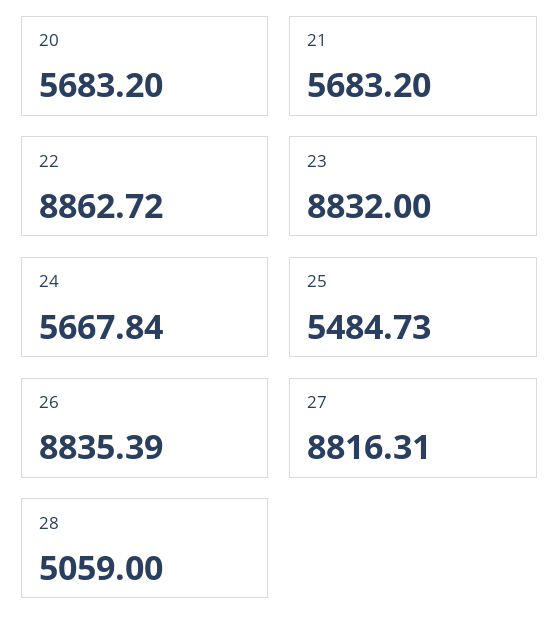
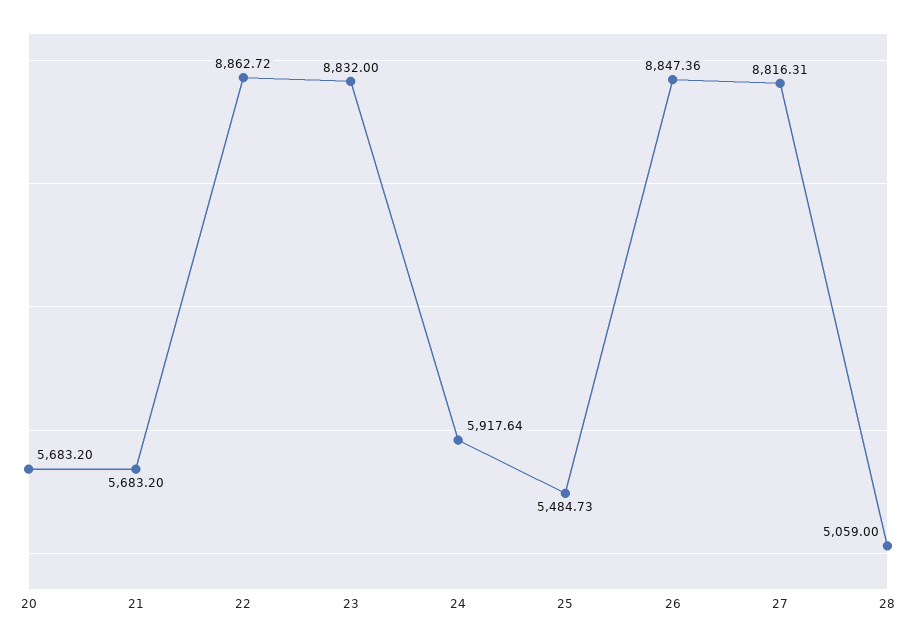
  {
    "20": 5683.2,
    "21": 5683.2,
    "22": 8862.72,
    "23": 8832,
-   "24": 5667.84,
+   "24": 5917.64,
    "25": 5484.73,
-   "26": 8835.39,
+   "26": 8847.36,
    "27": 8816.31,
    "28": 5059
  }

